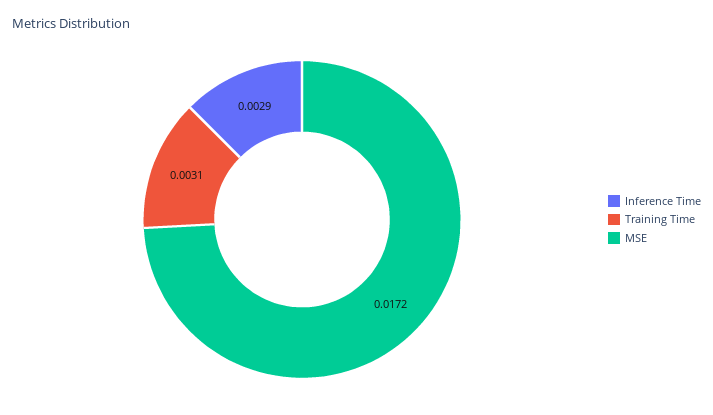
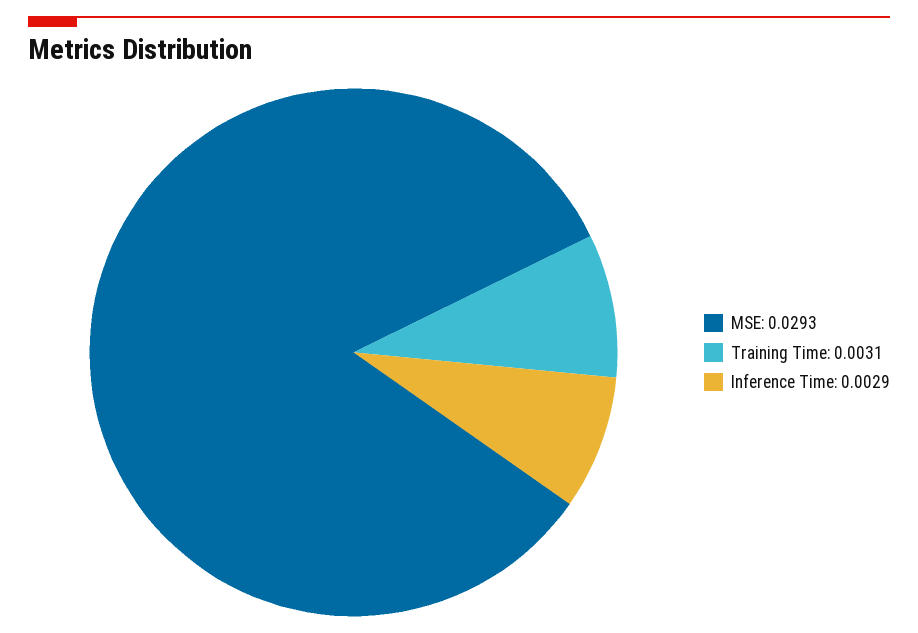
  {
    "Inference Time": 0.0029,
    "Training Time": 0.0031,
-   "MSE": 0.0172
+   "MSE": 0.0293
  }

